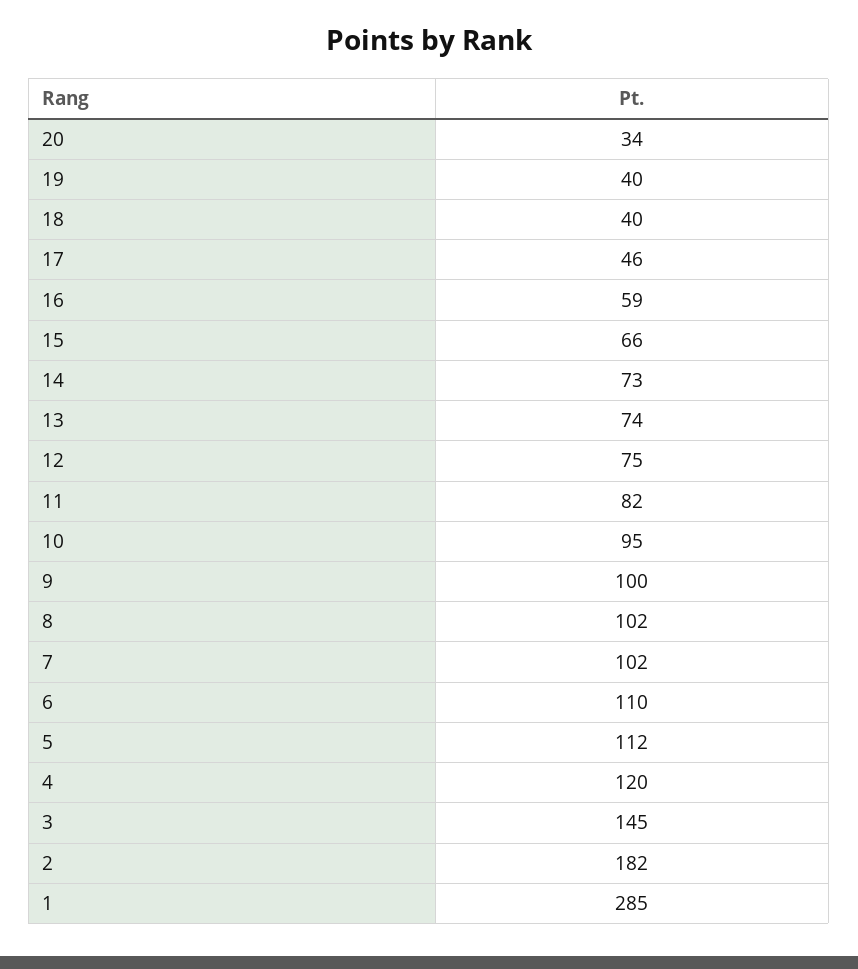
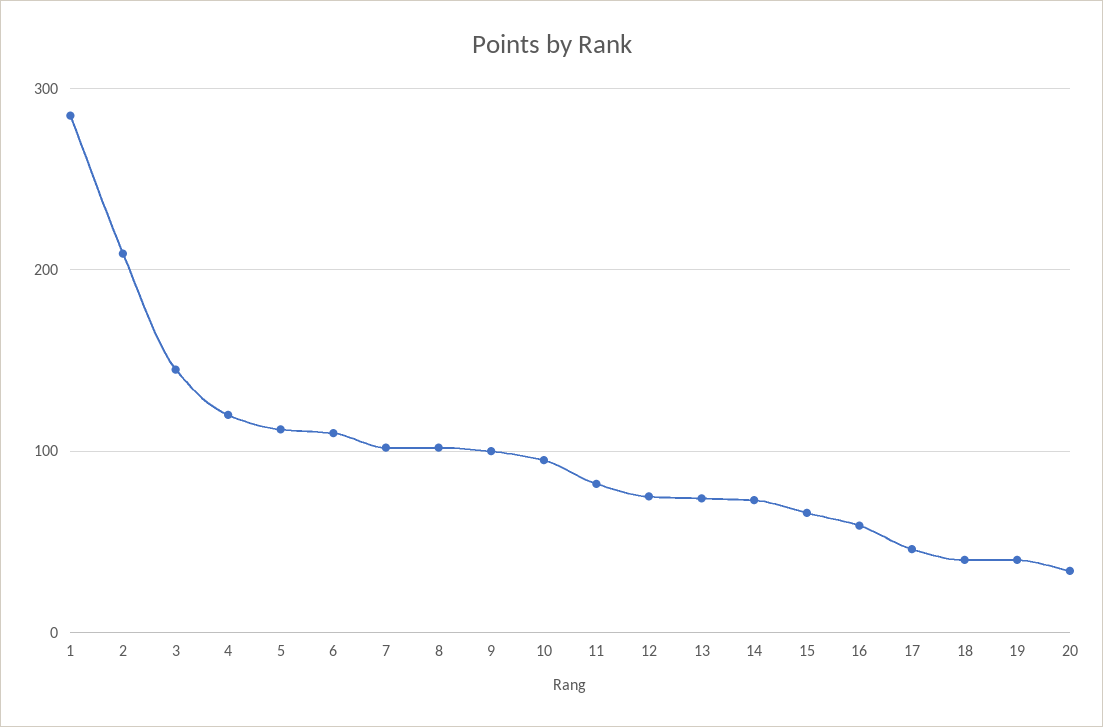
  {
    "20": 34,
    "19": 40,
    "18": 40,
    "17": 46,
    "16": 59,
    "15": 66,
    "14": 73,
    "13": 74,
    "12": 75,
    "11": 82,
    "10": 95,
    "9": 100,
    "8": 102,
    "7": 102,
    "6": 110,
    "5": 112,
    "4": 120,
    "3": 145,
-   "2": 182,
+   "2": 210,
    "1": 285
  }

